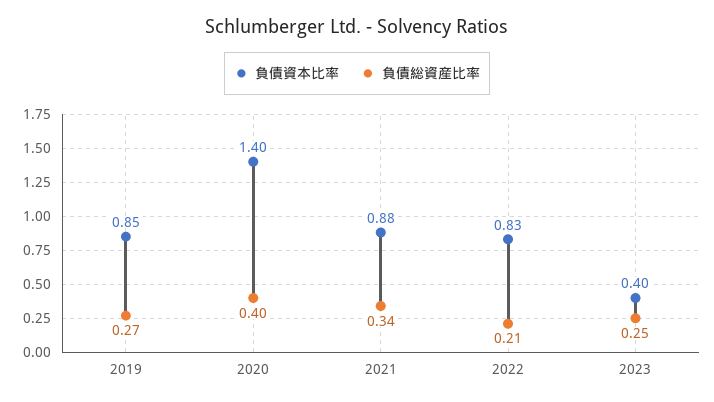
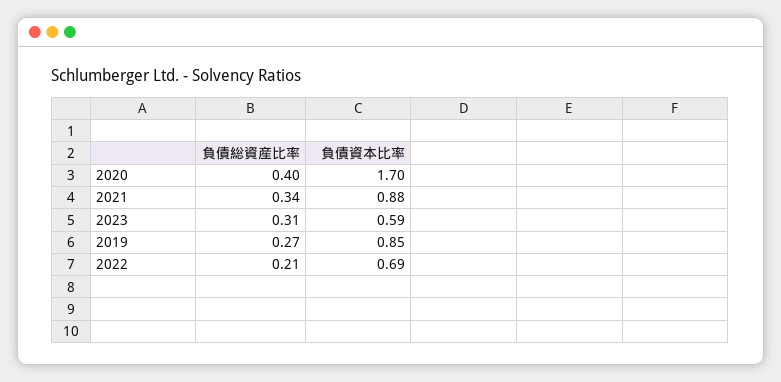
  {
    "負債資本比率": {
      "2019": 0.85,
-     "2020": 1.4,
+     "2020": 1.7,
      "2021": 0.88,
-     "2022": 0.83,
+     "2022": 0.69,
-     "2023": 0.4
+     "2023": 0.59
    },
    "負債総資産比率": {
      "2019": 0.27,
      "2020": 0.4,
      "2021": 0.34,
      "2022": 0.21,
-     "2023": 0.25
+     "2023": 0.31
    }
  }

